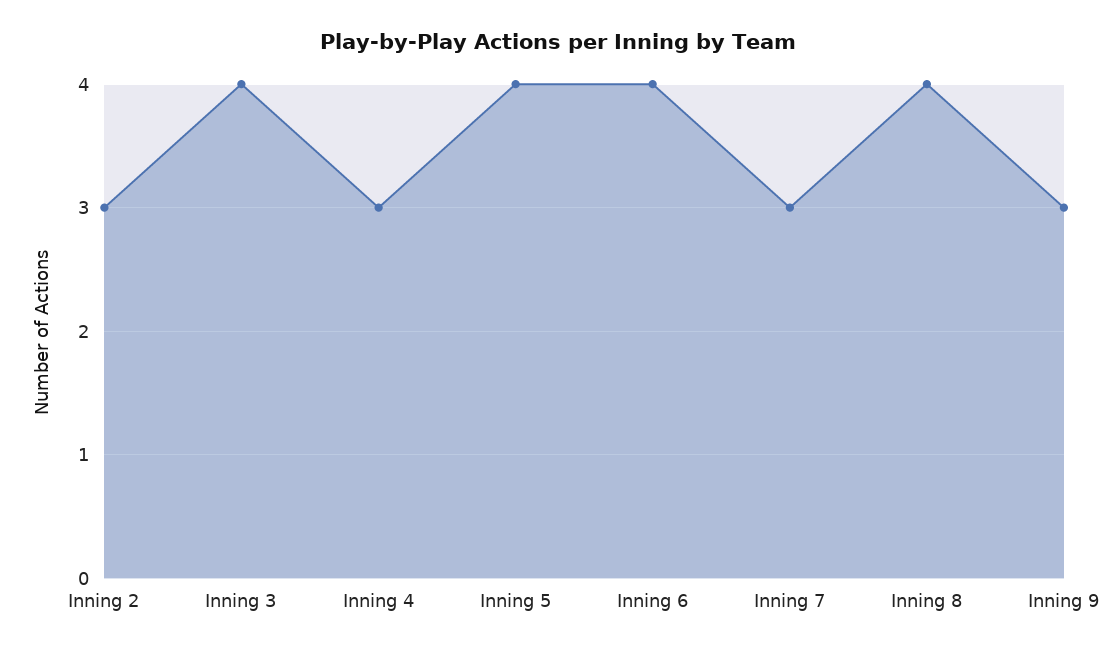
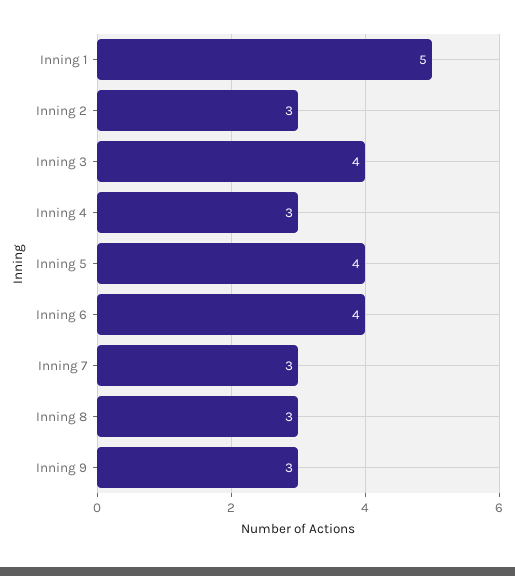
  {
    "Inning 2": 3,
    "Inning 3": 4,
    "Inning 4": 3,
    "Inning 5": 4,
    "Inning 6": 4,
    "Inning 7": 3,
-   "Inning 8": 4,
+   "Inning 8": 3,
-   "Inning 9": 3
+   "Inning 9": 3,
+   "Inning 1": 5
  }

